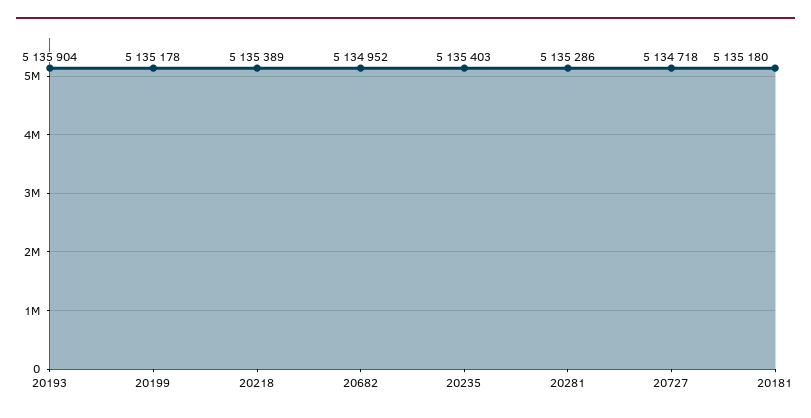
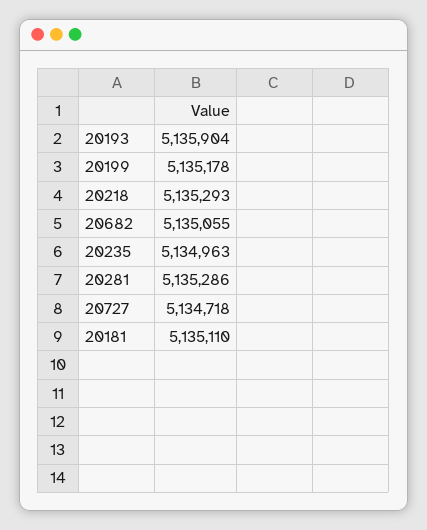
  {
    "20193": 5135904,
    "20199": 5135178,
-   "20218": 5135389,
+   "20218": 5135293,
-   "20682": 5134952,
+   "20682": 5135055,
-   "20235": 5135403,
+   "20235": 5134963,
    "20281": 5135286,
    "20727": 5134718,
-   "20181": 5135180
+   "20181": 5135110
  }

